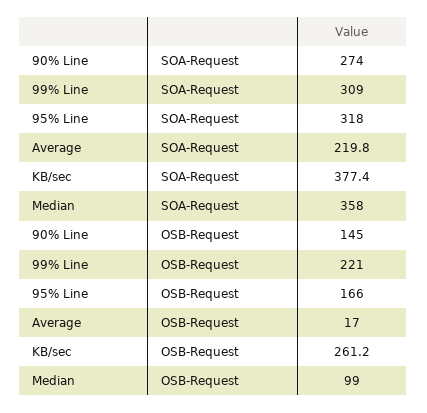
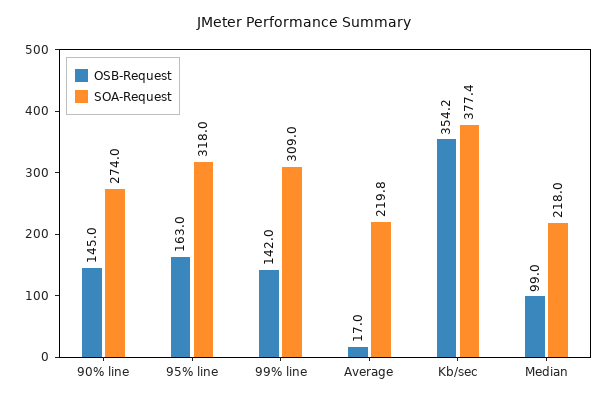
  {
    "SOA-Request": {
      "90% Line": 274,
      "99% Line": 309,
      "95% Line": 318,
      "Average": 219.8,
      "KB/sec": 377.4,
-     "Median": 358
+     "Median": 218
    },
    "OSB-Request": {
      "90% Line": 145,
-     "99% Line": 221,
+     "99% Line": 142,
-     "95% Line": 166,
+     "95% Line": 163,
      "Average": 17,
-     "KB/sec": 261.2,
+     "KB/sec": 354.2,
      "Median": 99
    }
  }

